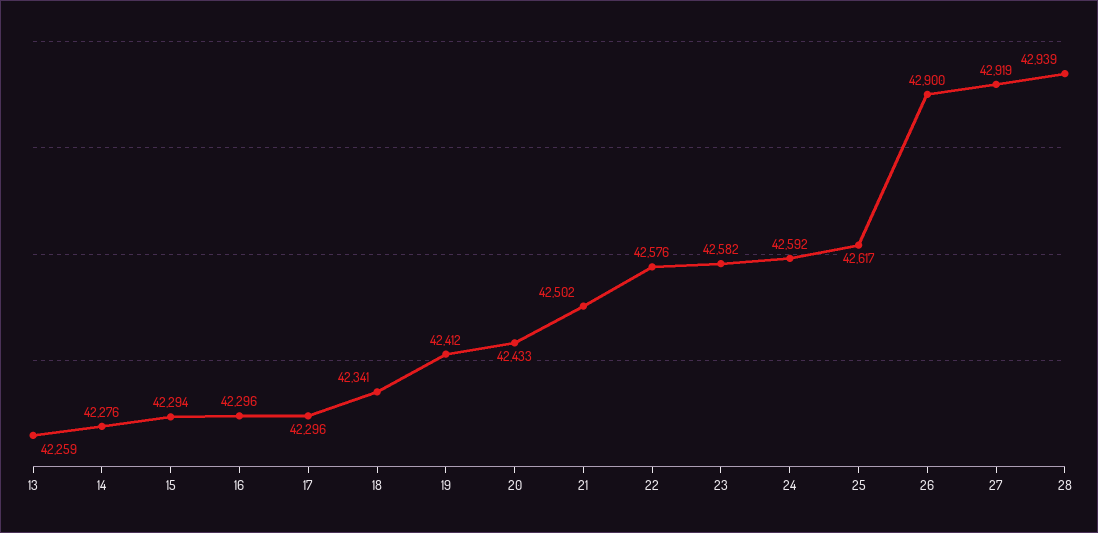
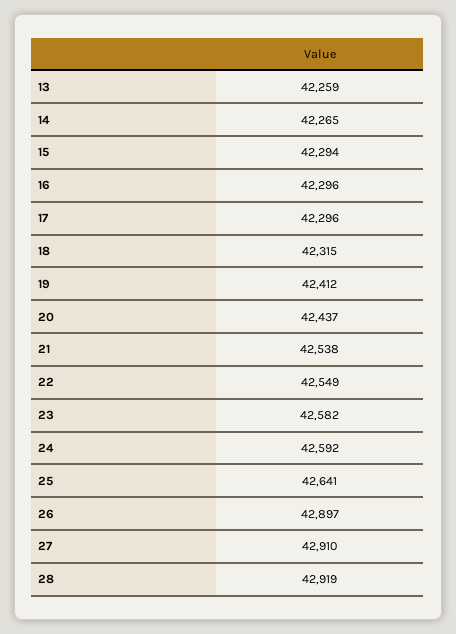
  {
    "13": 42259,
-   "14": 42276,
+   "14": 42265,
    "15": 42294,
    "16": 42296,
    "17": 42296,
-   "18": 42341,
+   "18": 42315,
    "19": 42412,
-   "20": 42433,
+   "20": 42437,
-   "21": 42502,
+   "21": 42538,
-   "22": 42576,
+   "22": 42549,
    "23": 42582,
    "24": 42592,
-   "25": 42617,
+   "25": 42641,
-   "26": 42900,
+   "26": 42897,
-   "27": 42919,
+   "27": 42910,
-   "28": 42939
+   "28": 42919
  }

